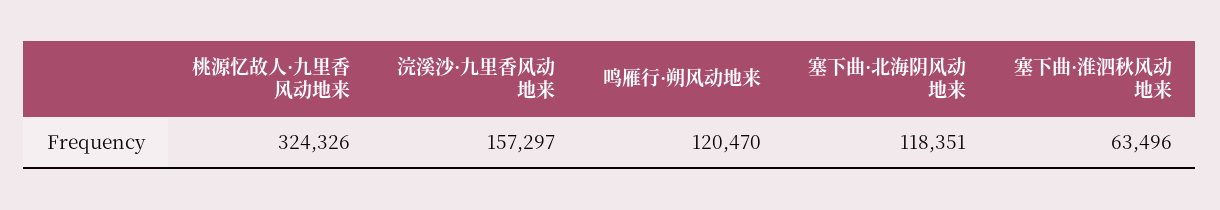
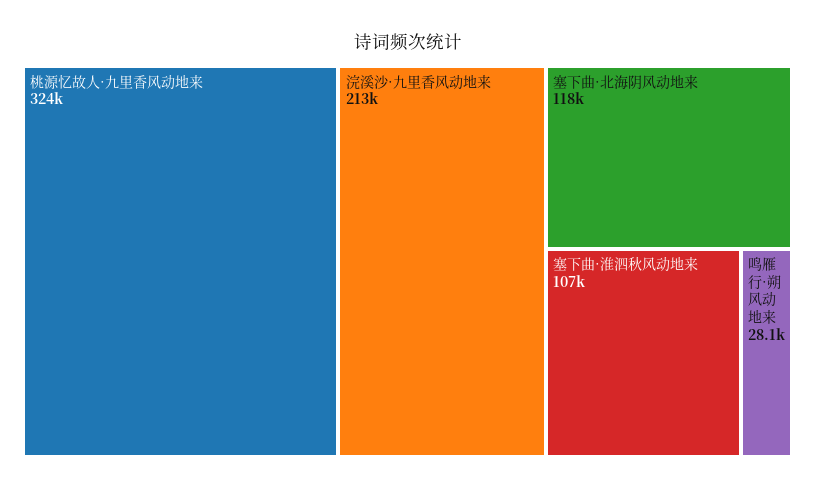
  {
    "桃源忆故人·九里香风动地来": 324326,
-   "浣溪沙·九里香风动地来": 157297,
+   "浣溪沙·九里香风动地来": 213000,
-   "鸣雁行·朔风动地来": 120470,
+   "鸣雁行·朔风动地来": 28100,
    "塞下曲·北海阴风动地来": 118351,
-   "塞下曲·淮泗秋风动地来": 63496
+   "塞下曲·淮泗秋风动地来": 107000
  }

